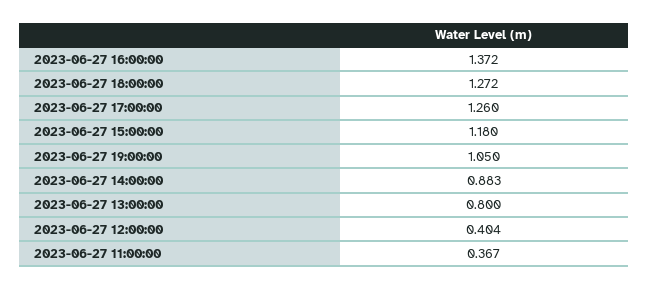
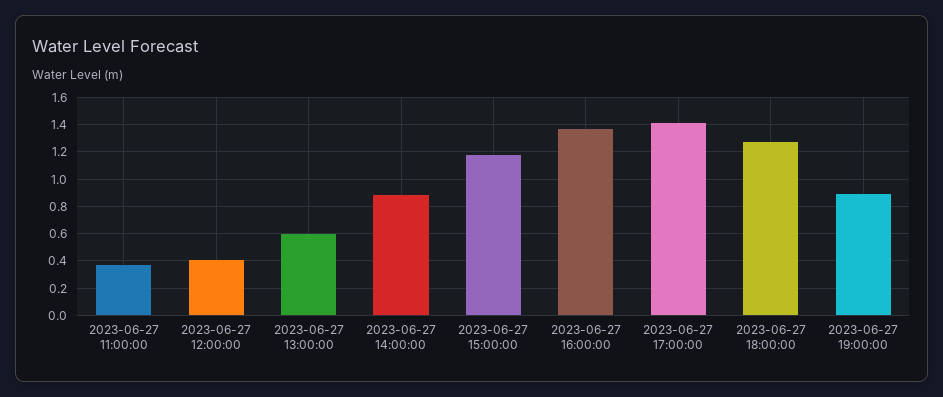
  {
    "2023-06-27 16:00:00": 1.372,
    "2023-06-27 18:00:00": 1.272,
-   "2023-06-27 17:00:00": 1.26,
+   "2023-06-27 17:00:00": 1.4,
    "2023-06-27 15:00:00": 1.18,
-   "2023-06-27 19:00:00": 1.05,
+   "2023-06-27 19:00:00": 0.9,
    "2023-06-27 14:00:00": 0.883,
-   "2023-06-27 13:00:00": 0.8,
+   "2023-06-27 13:00:00": 0.6,
    "2023-06-27 12:00:00": 0.404,
    "2023-06-27 11:00:00": 0.367
  }

